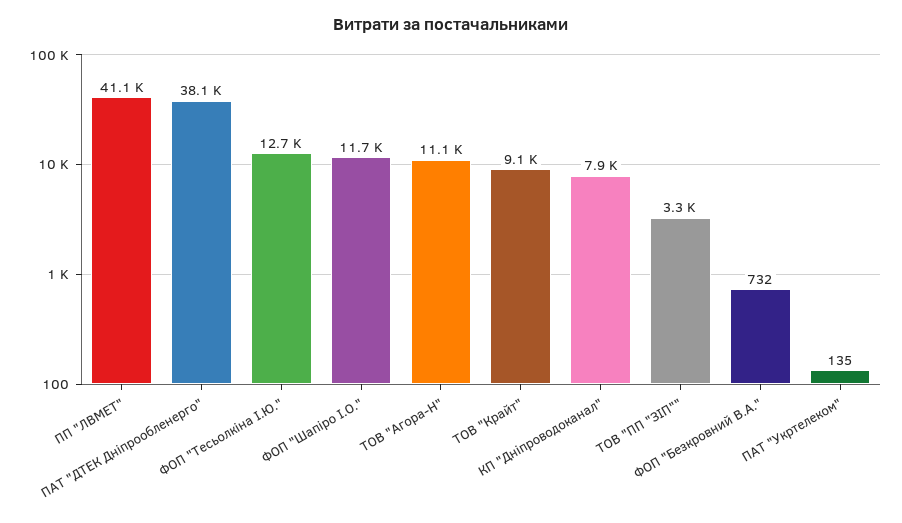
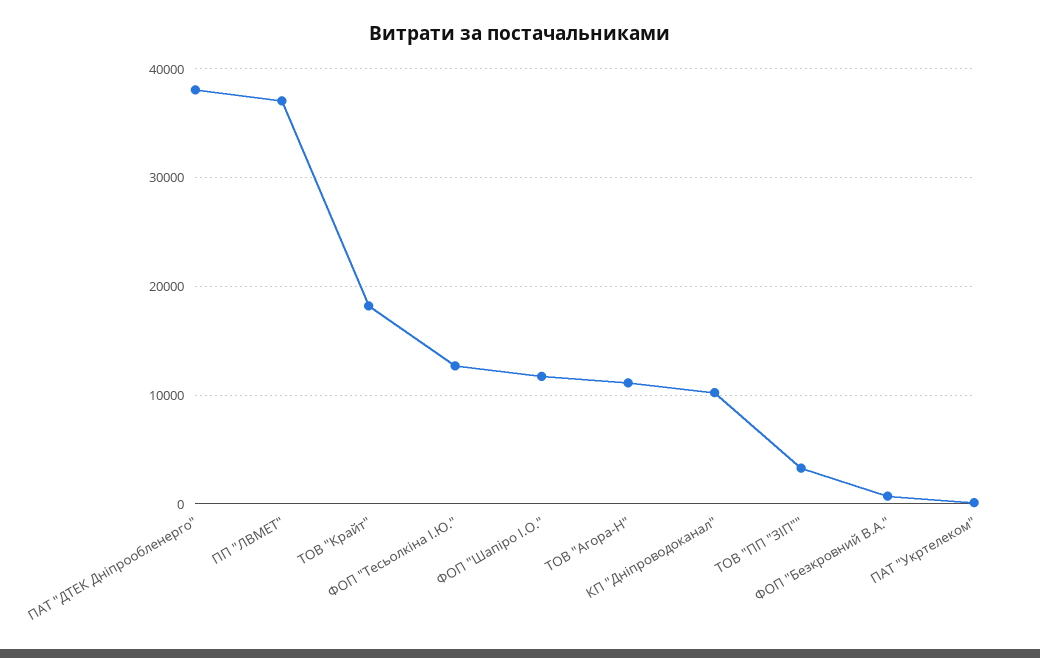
  {
-   "ПП \"ЛВМЕТ\"": 41100,
+   "ПП \"ЛВМЕТ\"": 37000,
    "ПАТ \"ДТЕК Дніпрообленерго\"": 38100,
    "ФОП \"Тесьолкіна І.Ю.\"": 12700,
    "ФОП \"Шапіро І.О.\"": 11700,
    "ТОВ \"Агора-Н\"": 11100,
-   "ТОВ \"Крайт\"": 9100,
+   "ТОВ \"Крайт\"": 18000,
-   "КП \"Дніпроводоканал\"": 7900,
+   "КП \"Дніпроводоканал\"": 10000,
    "ТОВ \"ПП \"ЗІП\"\"": 3300,
    "ФОП \"Безкровний В.А.\"": 732,
    "ПАТ \"Укртелеком\"": 135
  }

